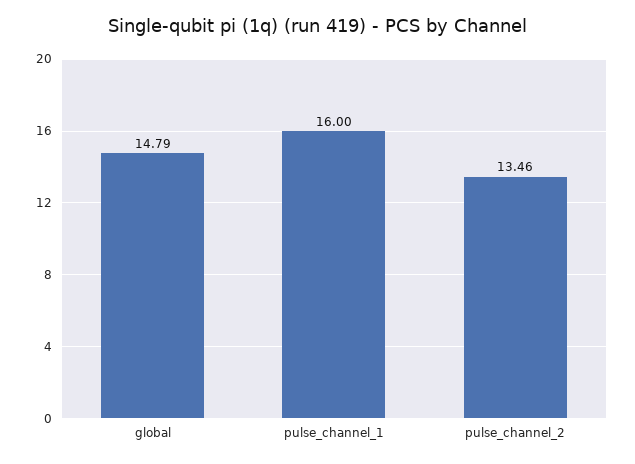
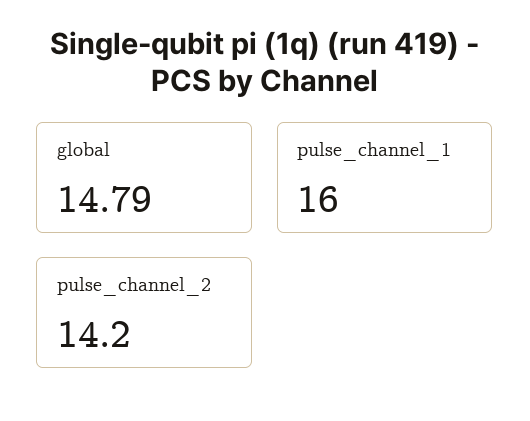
  {
    "global": 14.79,
    "pulse_channel_1": 16,
-   "pulse_channel_2": 13.46
+   "pulse_channel_2": 14.2
  }

